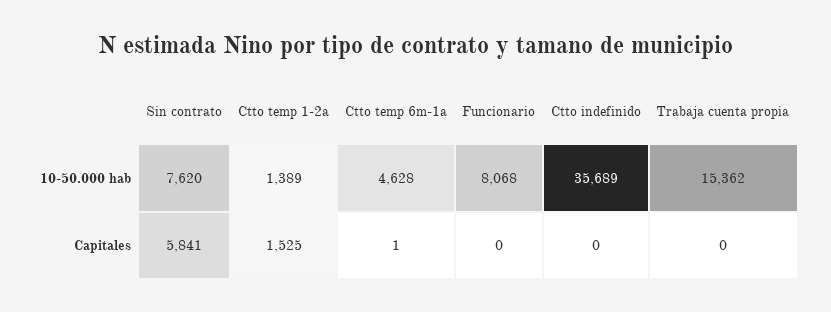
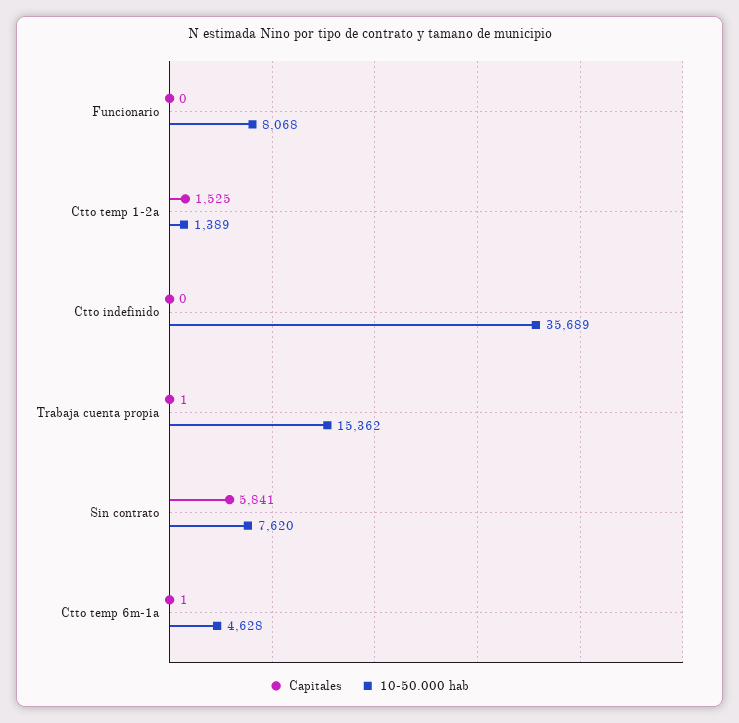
  {
    "10-50.000 hab": {
      "Sin contrato": 7620,
      "Ctto temp 1-2a": 1389,
      "Ctto temp 6m-1a": 4628,
      "Funcionario": 8068,
      "Ctto indefinido": 35689,
      "Trabaja cuenta propia": 15362
    },
    "Capitales": {
      "Sin contrato": 5841,
      "Ctto temp 1-2a": 1525,
      "Ctto temp 6m-1a": 1,
      "Funcionario": 0,
      "Ctto indefinido": 0,
-     "Trabaja cuenta propia": 0
+     "Trabaja cuenta propia": 1
    }
  }

